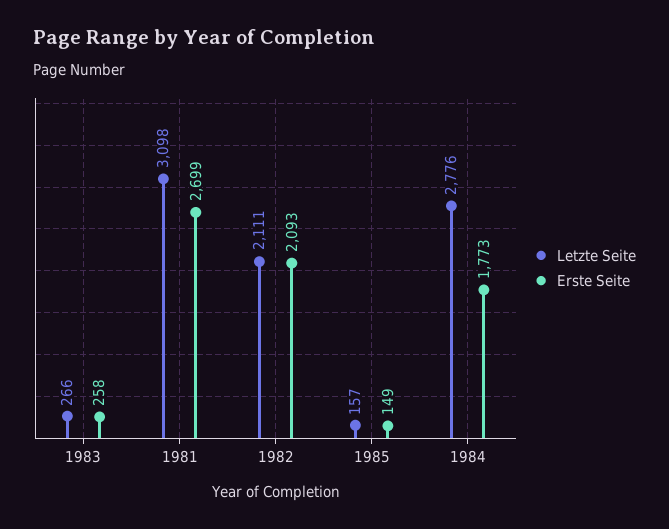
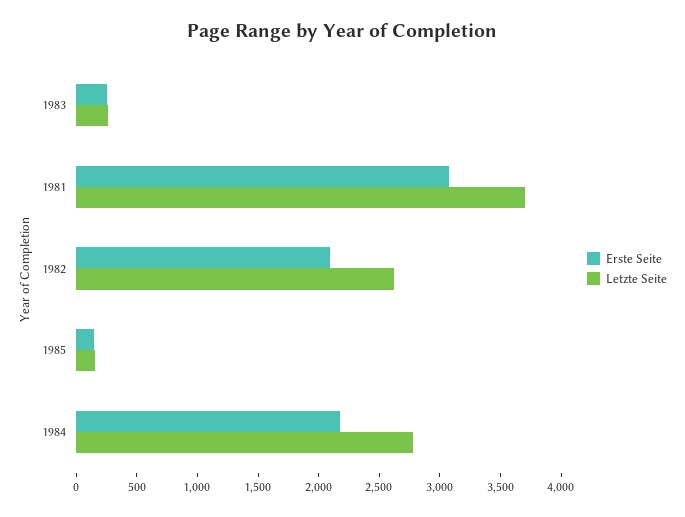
  {
    "Letzte Seite": {
      "1983": 266,
-     "1981": 3098,
+     "1981": 3700,
-     "1982": 2111,
+     "1982": 2600,
      "1985": 157,
      "1984": 2776
    },
    "Erste Seite": {
      "1983": 258,
-     "1981": 2699,
+     "1981": 3100,
      "1982": 2093,
      "1985": 149,
-     "1984": 1773
+     "1984": 2200
    }
  }

